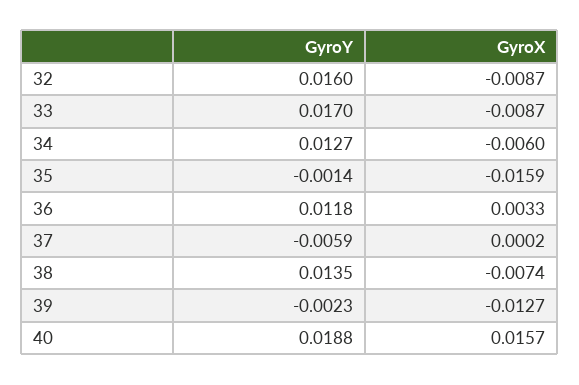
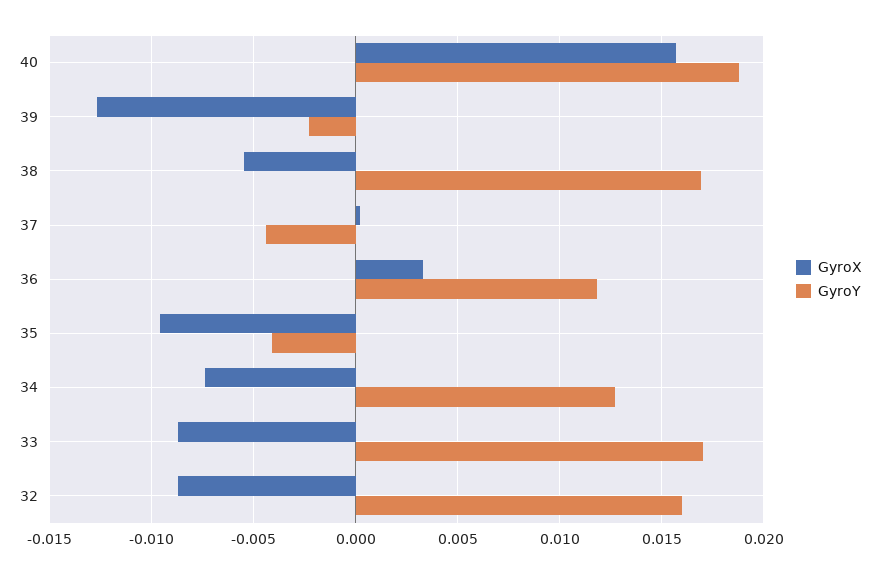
  {
    "GyroY": {
      "32": 0.016,
      "33": 0.017,
      "34": 0.0127,
-     "35": -0.0014,
+     "35": -0.004,
      "36": 0.0118,
-     "37": -0.0059,
+     "37": -0.0045,
-     "38": 0.0135,
+     "38": 0.017,
      "39": -0.0023,
      "40": 0.0188
    },
    "GyroX": {
      "32": -0.0087,
      "33": -0.0087,
-     "34": -0.006,
+     "34": -0.0075,
-     "35": -0.0159,
+     "35": -0.0095,
      "36": 0.0033,
      "37": 0.0002,
-     "38": -0.0074,
+     "38": -0.0055,
      "39": -0.0127,
      "40": 0.0157
    }
  }

